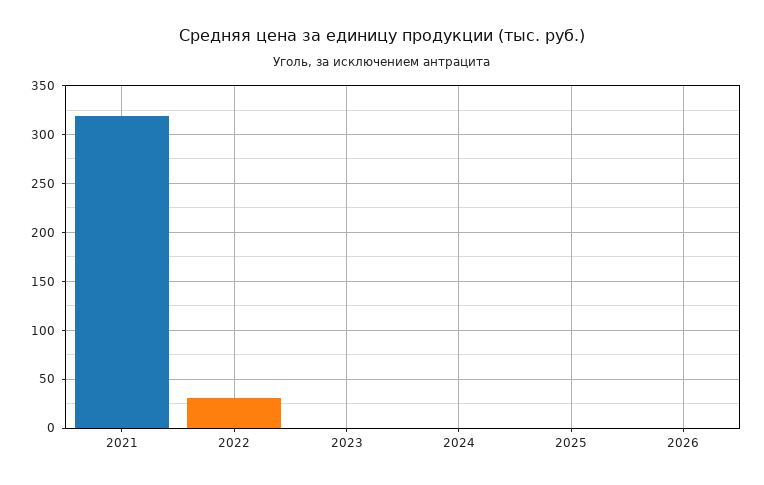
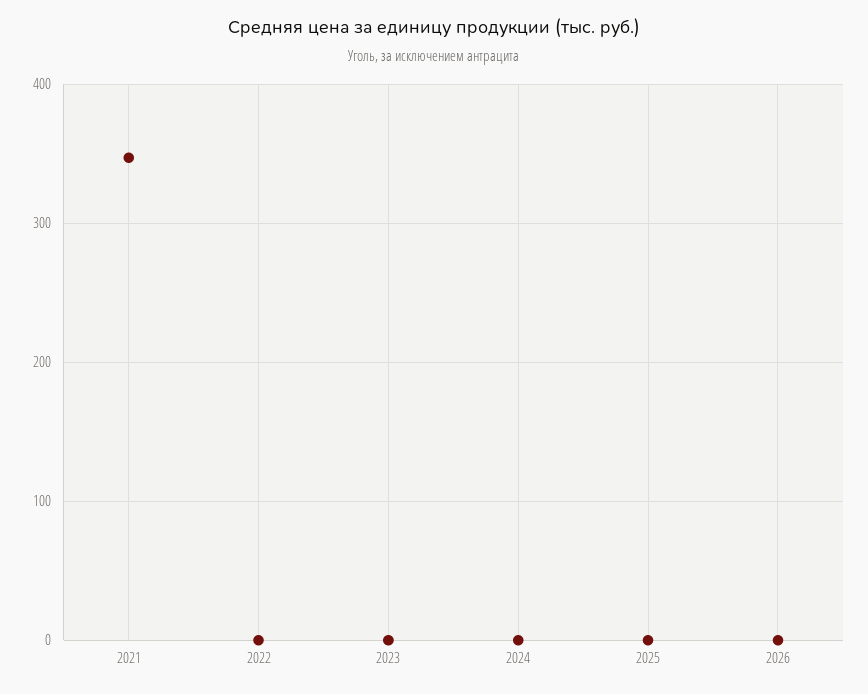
  {
-   "2021": 320,
+   "2021": 350,
-   "2022": 30,
+   "2022": 0,
    "2023": 0,
    "2024": 0,
    "2025": 0,
    "2026": 0
  }

